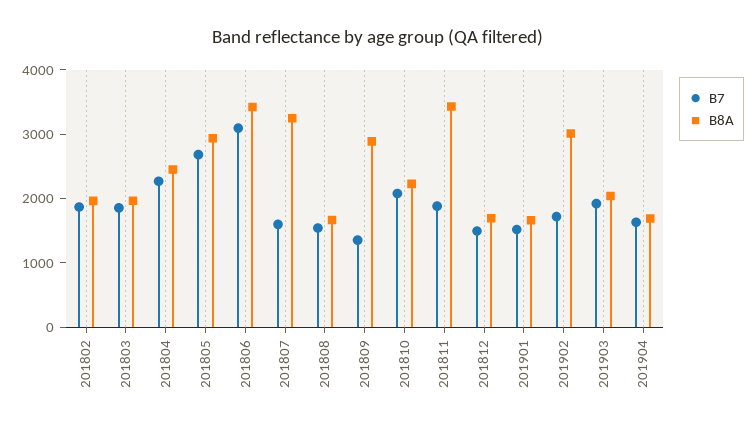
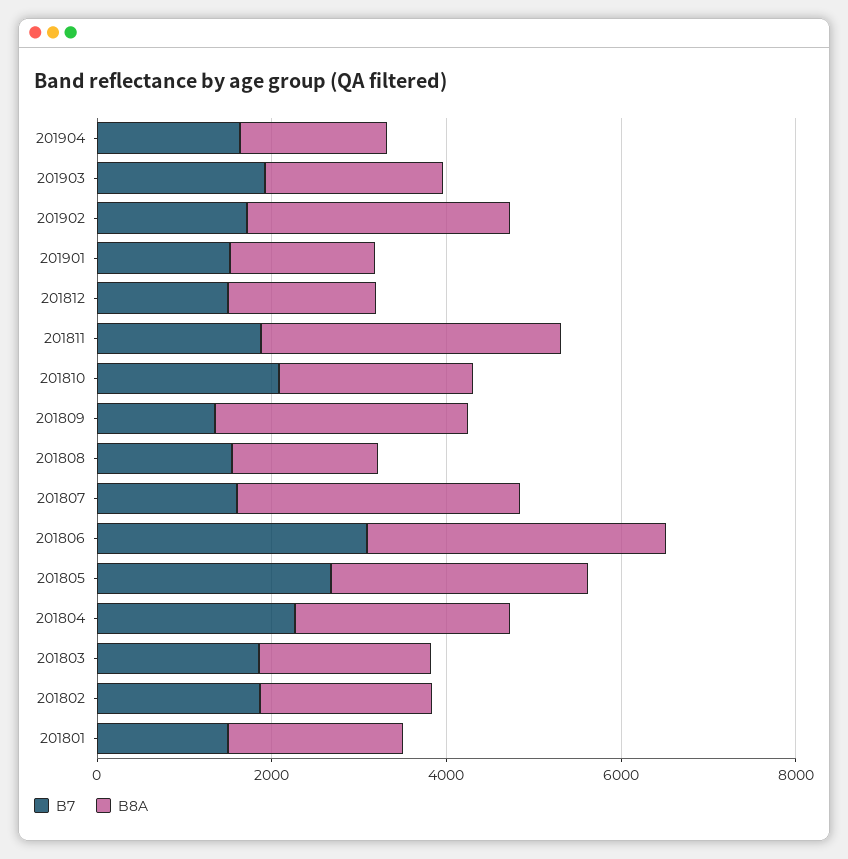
  {
    "B7": {
      "201802": 1800,
      "201803": 1800,
      "201804": 2200,
      "201805": 2600,
      "201806": 3000,
      "201807": 1600,
      "201808": 1600,
      "201809": 1400,
      "201810": 2000,
      "201811": 1800,
      "201812": 1400,
      "201901": 1600,
      "201902": 1800,
      "201903": 2000,
-     "201904": 1600
+     "201904": 1600,
+     "201801": 1500
    },
    "B8A": {
      "201802": 2000,
      "201803": 2000,
      "201804": 2400,
      "201805": 3000,
      "201806": 3400,
      "201807": 3200,
      "201808": 1600,
      "201809": 2800,
      "201810": 2200,
      "201811": 3400,
      "201812": 1600,
      "201901": 1600,
      "201902": 3000,
      "201903": 2000,
-     "201904": 1600
+     "201904": 1600,
+     "201801": 2000
    }
  }

